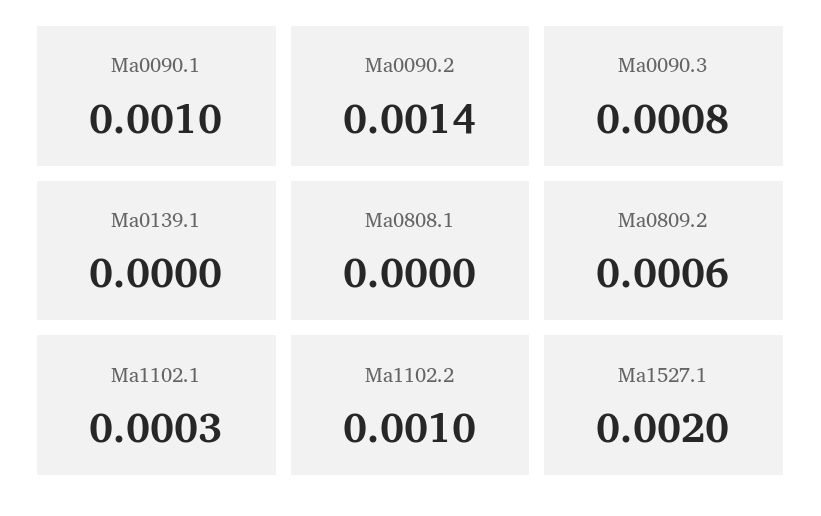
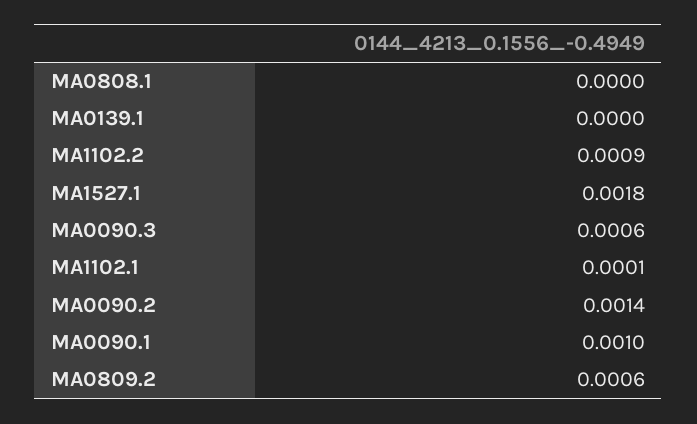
  {
    "Ma0090.1": 0.001,
    "Ma0090.2": 0.0014,
-   "Ma0090.3": 0.0008,
+   "Ma0090.3": 0.0006,
    "Ma0139.1": 0,
    "Ma0808.1": 0,
    "Ma0809.2": 0.0006,
-   "Ma1102.1": 0.0003,
+   "Ma1102.1": 0.0001,
-   "Ma1102.2": 0.001,
+   "Ma1102.2": 0.0009,
-   "Ma1527.1": 0.002
+   "Ma1527.1": 0.0018
  }

